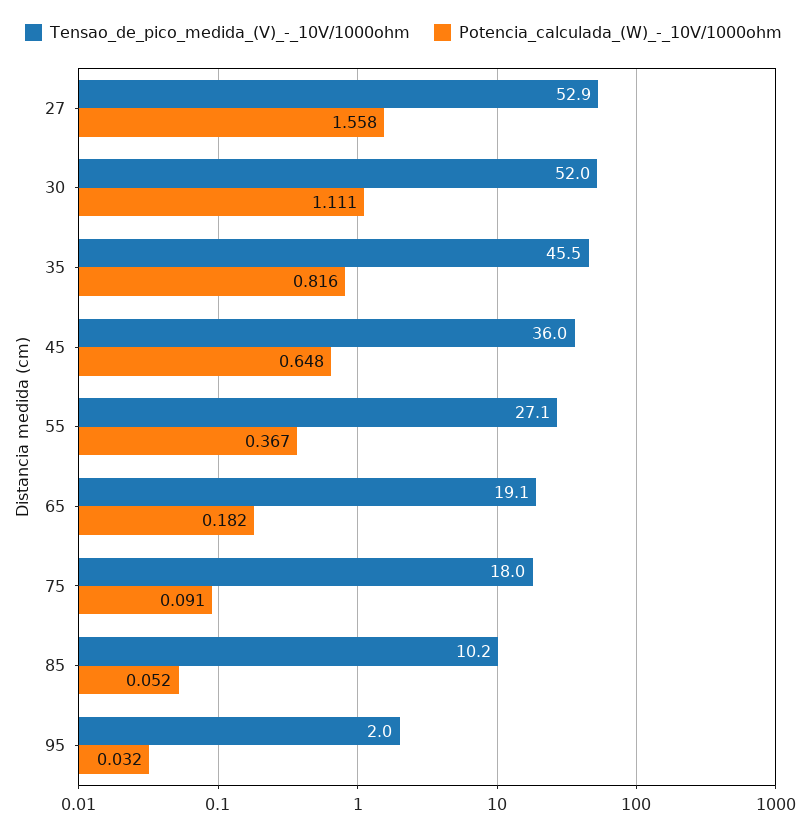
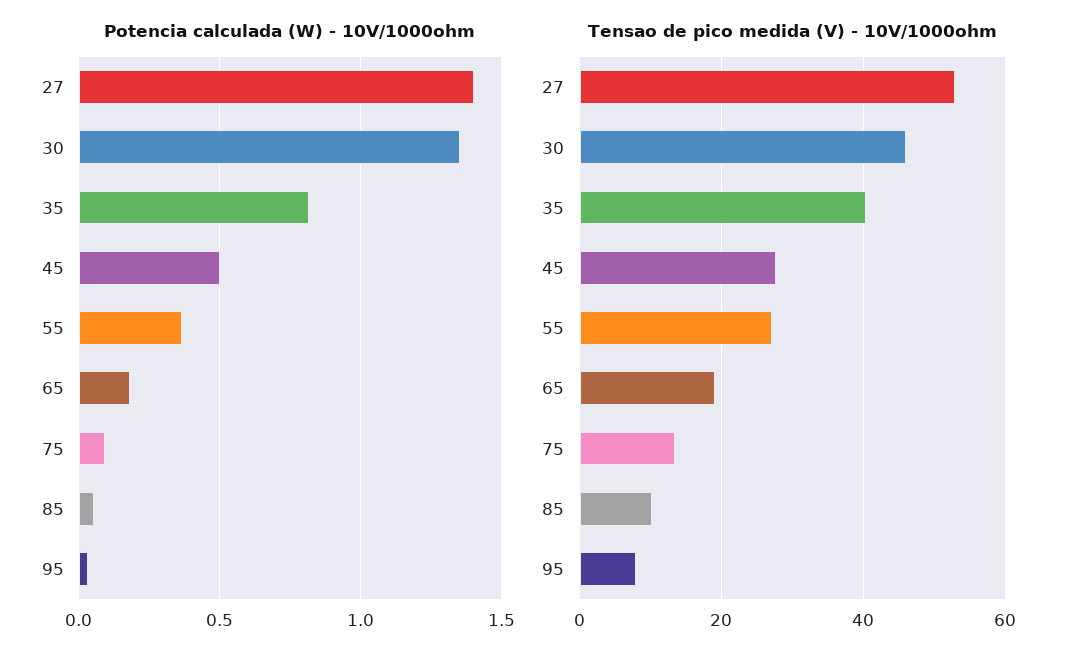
  {
    "Tensao_de_pico_medida_(V)_-_10V/1000ohm": {
      "27": 52.9,
-     "30": 52,
+     "30": 46,
-     "35": 45.5,
+     "35": 40,
-     "45": 36,
+     "45": 28,
      "55": 27.1,
      "65": 19.1,
-     "75": 18,
+     "75": 14,
      "85": 10.2,
-     "95": 2
+     "95": 8
    },
    "Potencia_calculada_(W)_-_10V/1000ohm": {
-     "27": 1.558,
+     "27": 1.4,
-     "30": 1.111,
+     "30": 1.35,
      "35": 0.816,
-     "45": 0.648,
+     "45": 0.5,
      "55": 0.367,
      "65": 0.182,
      "75": 0.091,
      "85": 0.052,
      "95": 0.032
    }
  }

